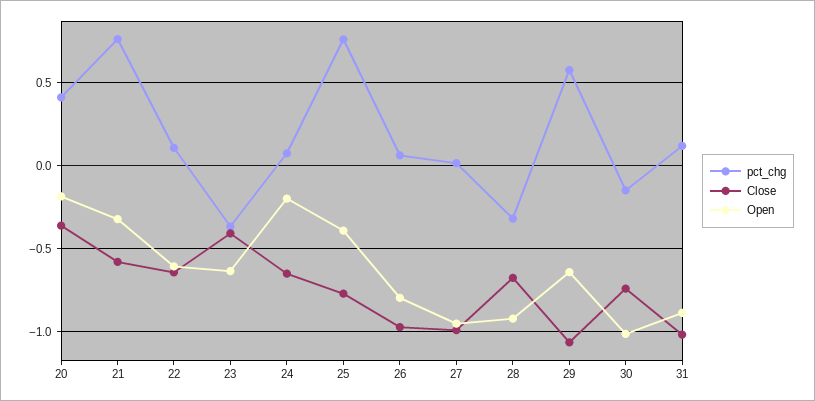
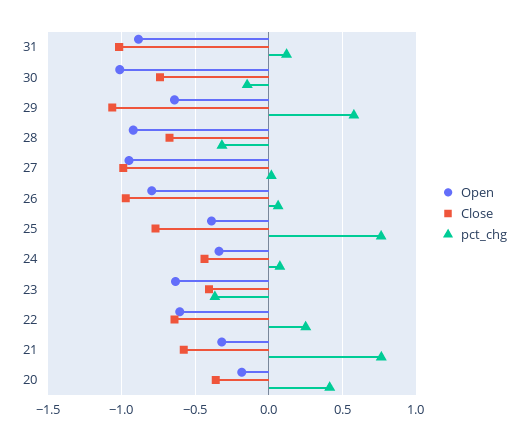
  {
    "pct_chg": {
      "20": 0.4,
      "21": 0.75,
-     "22": 0.1,
+     "22": 0.25,
      "23": -0.35,
      "24": 0.1,
      "25": 0.75,
      "26": 0.05,
      "27": 0,
      "28": -0.3,
      "29": 0.6,
      "30": -0.15,
      "31": 0.1
    },
    "Close": {
      "20": -0.35,
      "21": -0.6,
      "22": -0.65,
      "23": -0.4,
-     "24": -0.65,
+     "24": -0.45,
      "25": -0.75,
      "26": -0.95,
      "27": -1,
      "28": -0.65,
      "29": -1.05,
      "30": -0.75,
      "31": -1
    },
    "Open": {
      "20": -0.2,
      "21": -0.3,
      "22": -0.6,
      "23": -0.65,
-     "24": -0.2,
+     "24": -0.35,
      "25": -0.4,
      "26": -0.8,
      "27": -0.95,
      "28": -0.9,
      "29": -0.65,
      "30": -1,
      "31": -0.9
    }
  }

